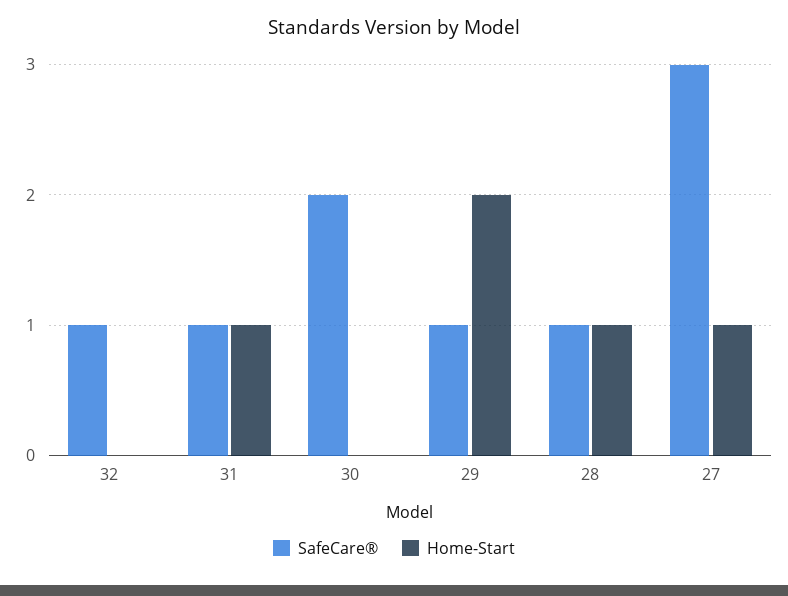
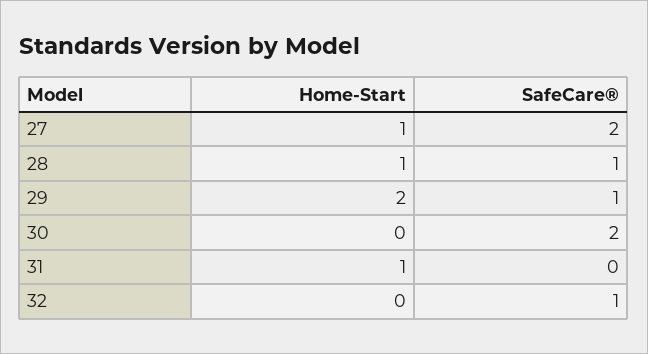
  {
    "SafeCare®": {
      "32": 1,
-     "31": 1,
+     "31": 0,
      "30": 2,
      "29": 1,
      "28": 1,
-     "27": 3
+     "27": 2
    },
    "Home-Start": {
      "32": 0,
      "31": 1,
      "30": 0,
      "29": 2,
      "28": 1,
      "27": 1
    }
  }

